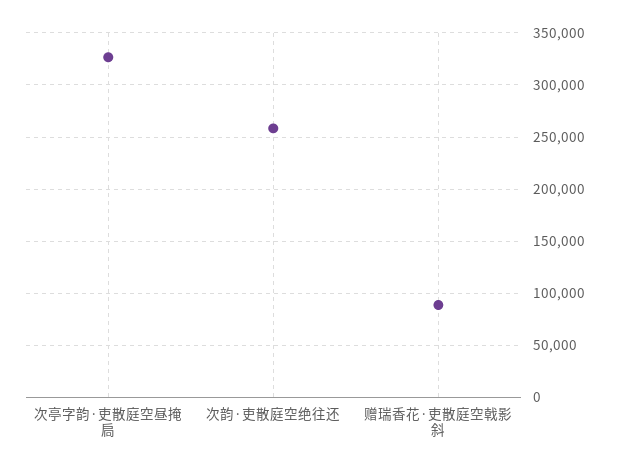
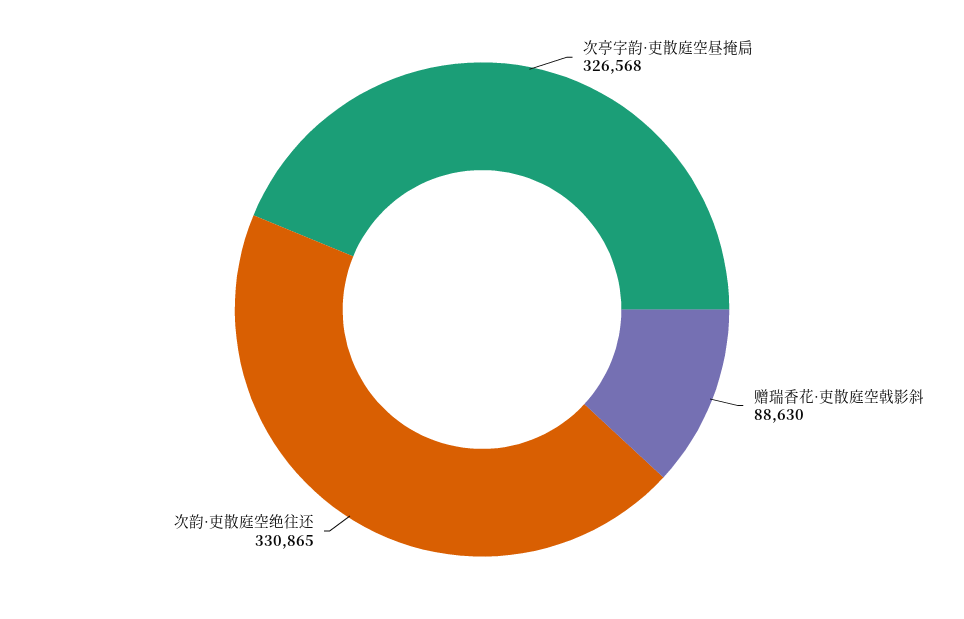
  {
    "次亭字韵·吏散庭空昼掩扃": 326568,
-   "次韵·吏散庭空绝往还": 260000,
+   "次韵·吏散庭空绝往还": 330865,
    "赠瑞香花·吏散庭空戟影斜": 88630
  }

